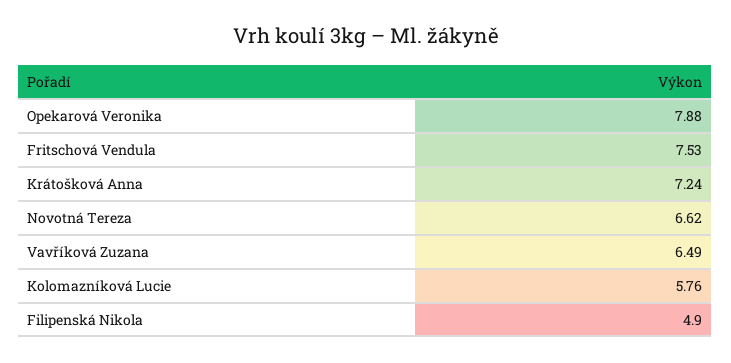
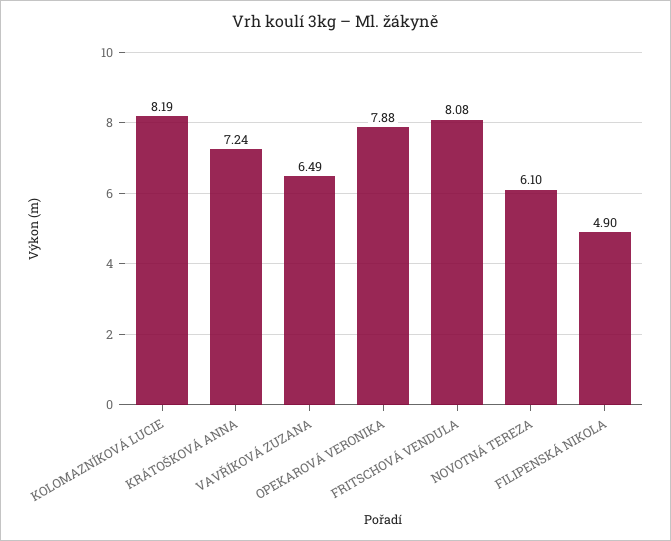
  {
    "Opekarová Veronika": 7.88,
-   "Fritschová Vendula": 7.53,
+   "Fritschová Vendula": 8.08,
    "Krátošková Anna": 7.24,
-   "Novotná Tereza": 6.62,
+   "Novotná Tereza": 6.1,
    "Vavříková Zuzana": 6.49,
-   "Kolomazníková Lucie": 5.76,
+   "Kolomazníková Lucie": 8.19,
    "Filipenská Nikola": 4.9
  }

